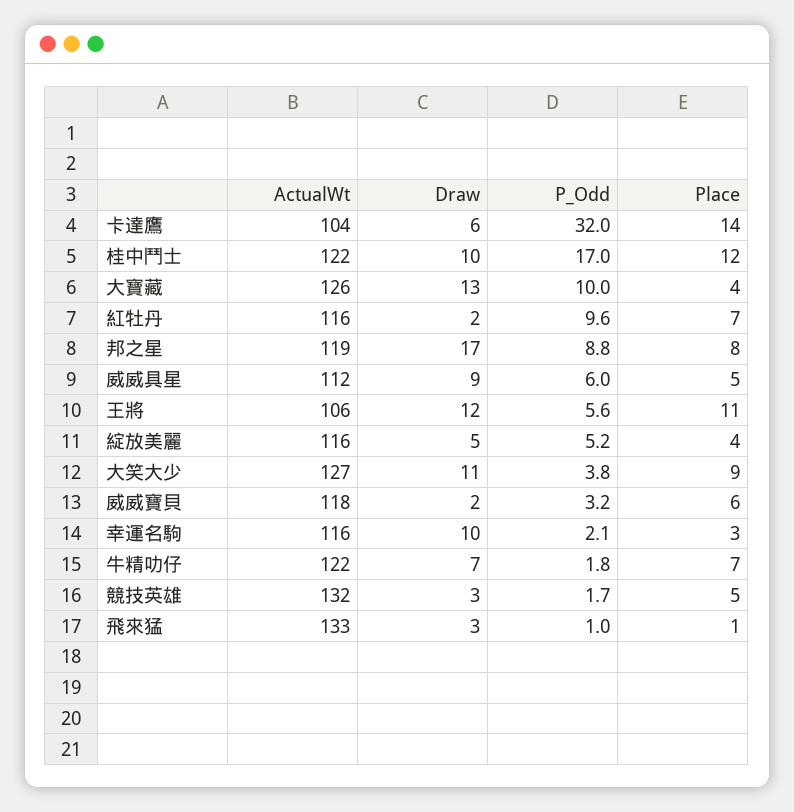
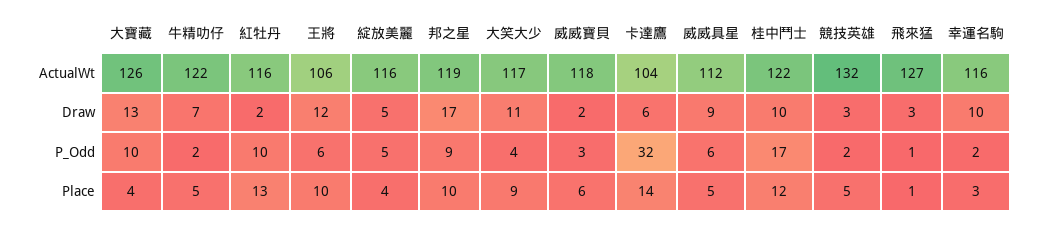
  {
    "ActualWt": {
      "卡達鷹": 104,
      "桂中鬥士": 122,
      "大寶藏": 126,
      "紅牡丹": 116,
      "邦之星": 119,
      "威威具星": 112,
      "王將": 106,
      "綻放美麗": 116,
-     "大笑大少": 127,
+     "大笑大少": 117,
      "威威寶貝": 118,
      "幸運名駒": 116,
      "牛精叻仔": 122,
      "競技英雄": 132,
-     "飛來猛": 133
+     "飛來猛": 127
    },
    "Draw": {
      "卡達鷹": 6,
      "桂中鬥士": 10,
      "大寶藏": 13,
      "紅牡丹": 2,
      "邦之星": 17,
      "威威具星": 9,
      "王將": 12,
      "綻放美麗": 5,
      "大笑大少": 11,
      "威威寶貝": 2,
      "幸運名駒": 10,
      "牛精叻仔": 7,
      "競技英雄": 3,
      "飛來猛": 3
    },
    "P_Odd": {
      "卡達鷹": 32,
      "桂中鬥士": 17,
      "大寶藏": 10,
      "紅牡丹": 9.6,
      "邦之星": 8.8,
      "威威具星": 6,
      "王將": 5.6,
      "綻放美麗": 5.2,
      "大笑大少": 3.8,
      "威威寶貝": 3.2,
      "幸運名駒": 2.1,
      "牛精叻仔": 1.8,
      "競技英雄": 1.7,
      "飛來猛": 1
    },
    "Place": {
      "卡達鷹": 14,
      "桂中鬥士": 12,
      "大寶藏": 4,
-     "紅牡丹": 7,
+     "紅牡丹": 13,
-     "邦之星": 8,
+     "邦之星": 10,
      "威威具星": 5,
-     "王將": 11,
+     "王將": 10,
      "綻放美麗": 4,
      "大笑大少": 9,
      "威威寶貝": 6,
      "幸運名駒": 3,
-     "牛精叻仔": 7,
+     "牛精叻仔": 5,
      "競技英雄": 5,
      "飛來猛": 1
    }
  }

